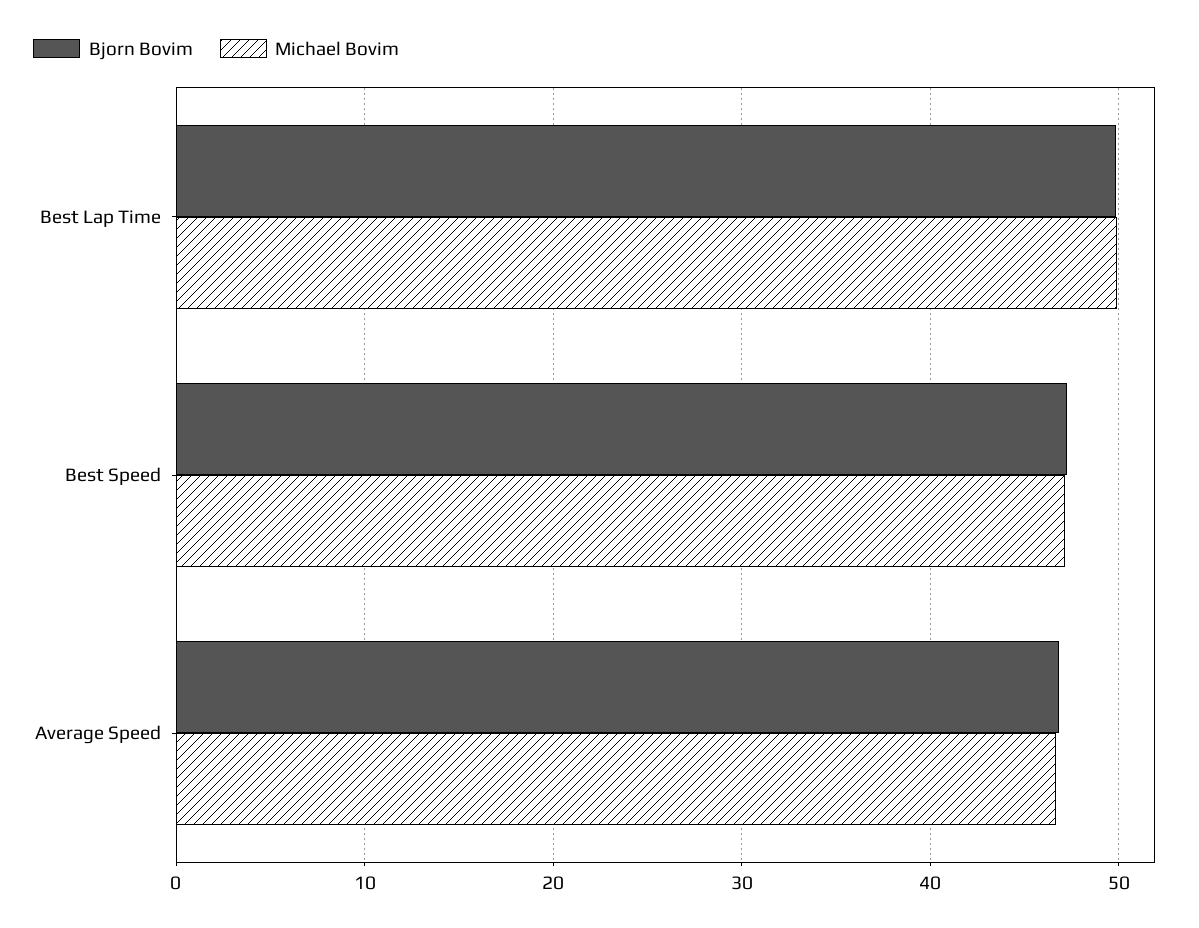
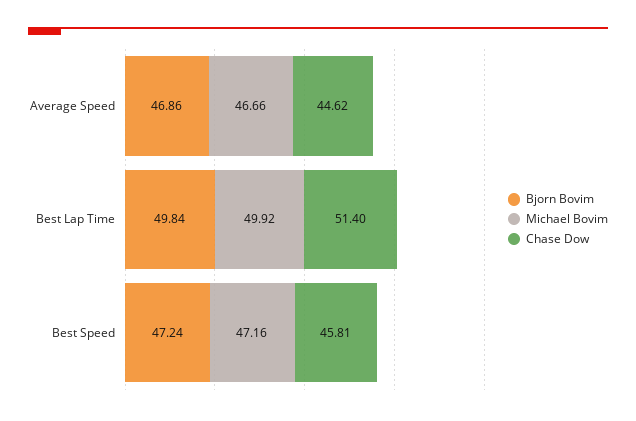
  {
    "Bjorn Bovim": {
      "Best Lap Time": 49.84,
      "Best Speed": 47.24,
      "Average Speed": 46.86
    },
    "Michael Bovim": {
      "Best Lap Time": 49.92,
      "Best Speed": 47.16,
      "Average Speed": 46.66
-   }
+   },
+   "Chase Dow": {
+     "Average Speed": 44.62,
+     "Best Lap Time": 51.4,
+     "Best Speed": 45.81
+   }
  }

